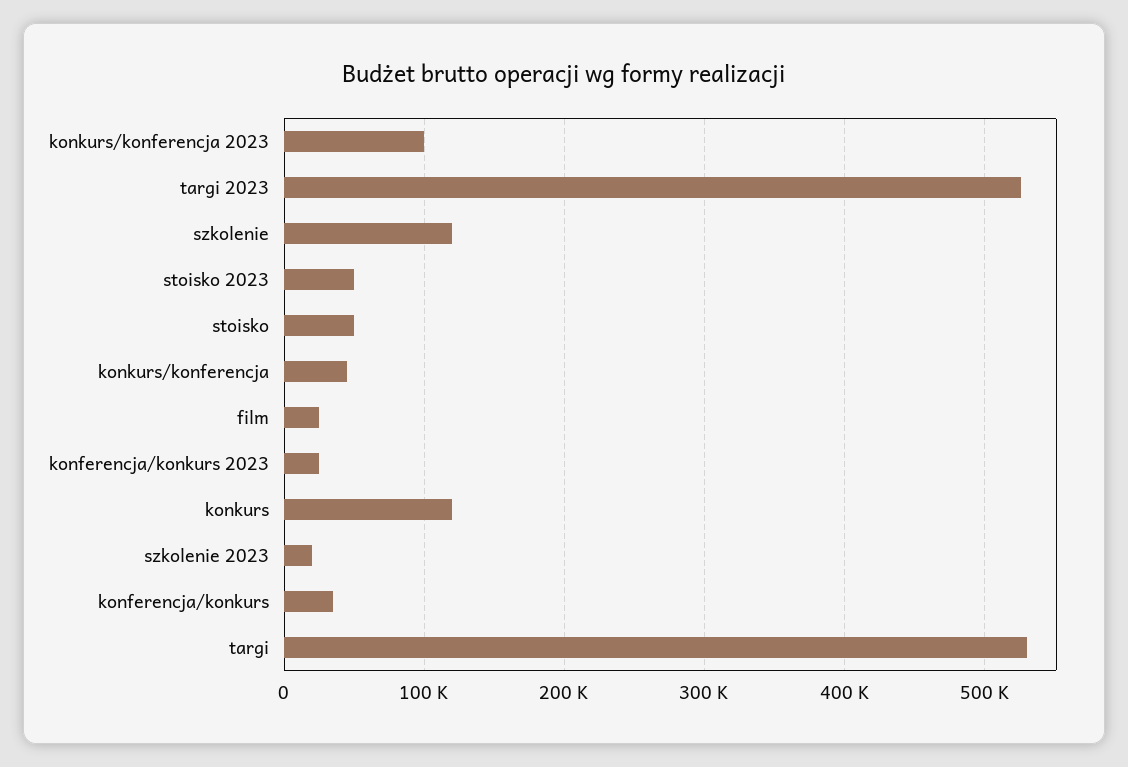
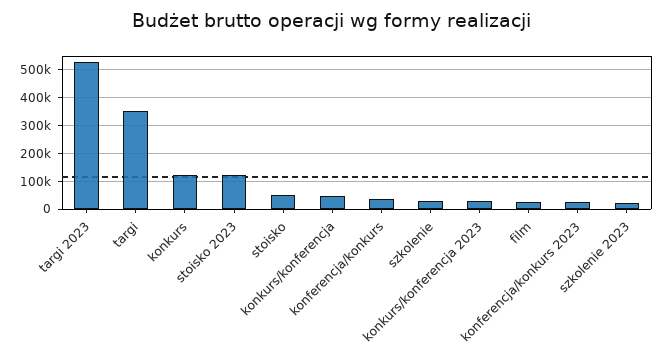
  {
-   "konkurs/konferencja 2023": 100000,
+   "konkurs/konferencja 2023": 25000,
    "targi 2023": 530000,
-   "szkolenie": 120000,
+   "szkolenie": 25000,
-   "stoisko 2023": 50000,
+   "stoisko 2023": 125000,
    "stoisko": 50000,
    "konkurs/konferencja": 50000,
    "film": 30000,
    "konferencja/konkurs 2023": 30000,
    "konkurs": 120000,
    "szkolenie 2023": 20000,
    "konferencja/konkurs": 40000,
-   "targi": 530000
+   "targi": 350000
  }

